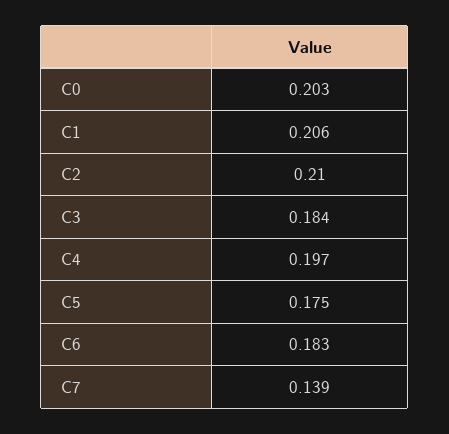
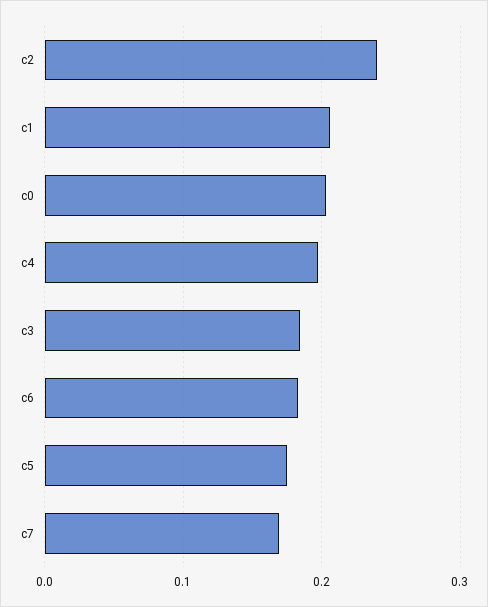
  {
    "C0": 0.203,
    "C1": 0.206,
-   "C2": 0.21,
+   "C2": 0.24,
    "C3": 0.184,
    "C4": 0.197,
    "C5": 0.175,
    "C6": 0.183,
-   "C7": 0.139
+   "C7": 0.17
  }

